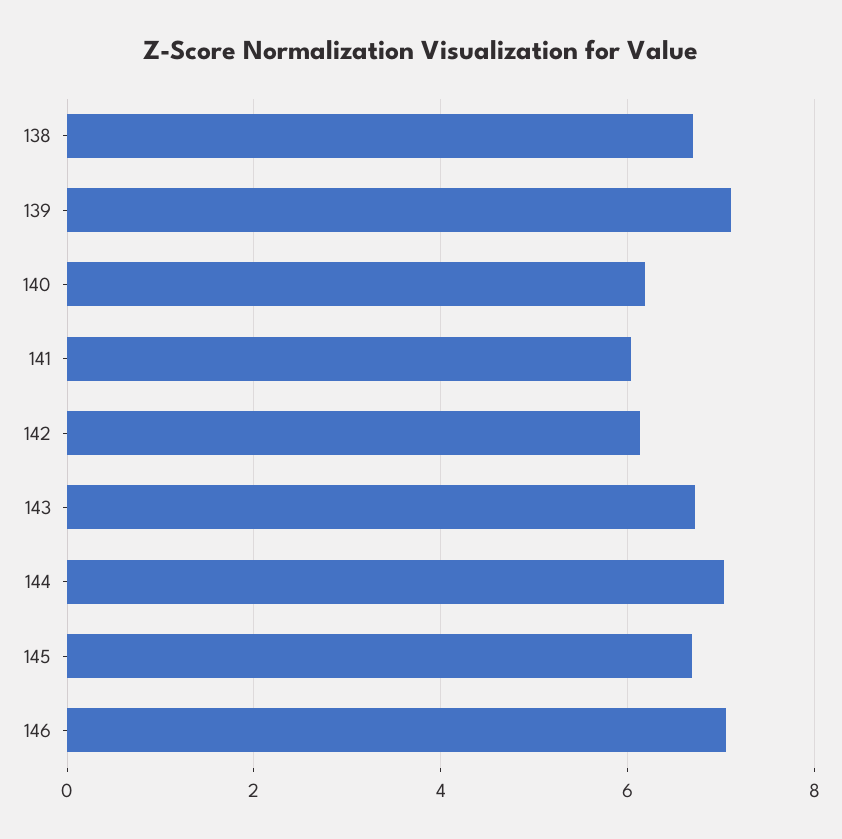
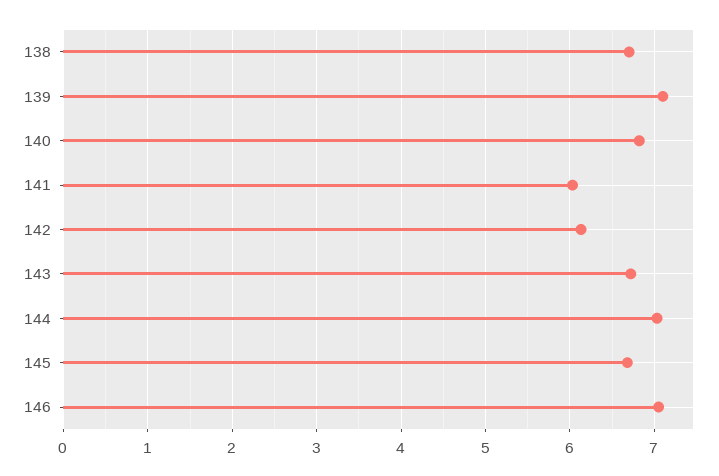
  {
    "138": 6.7,
    "139": 7.1,
-   "140": 6.2,
+   "140": 6.8,
    "141": 6,
    "142": 6.1,
    "143": 6.7,
    "144": 7,
    "145": 6.7,
    "146": 7.1
  }

